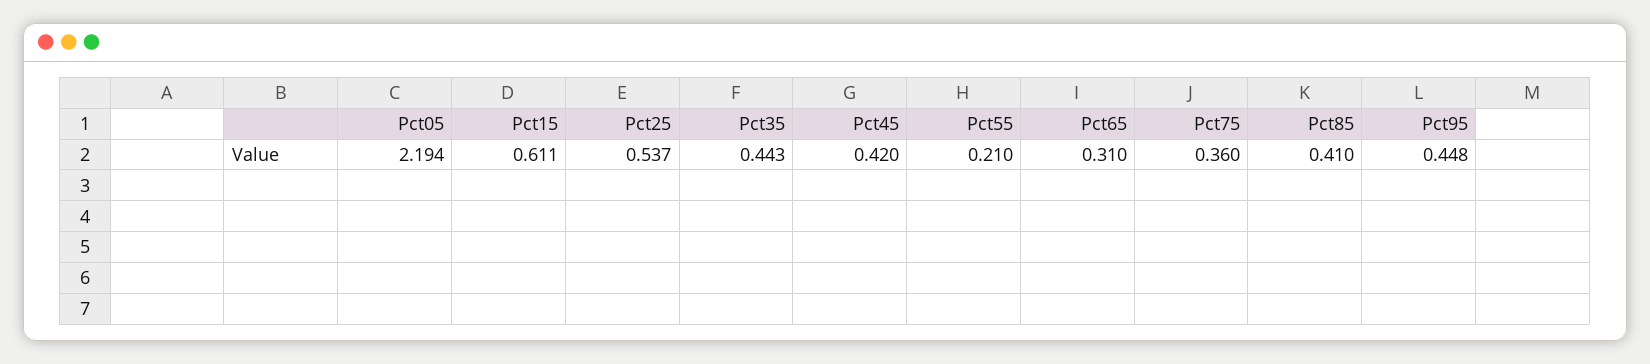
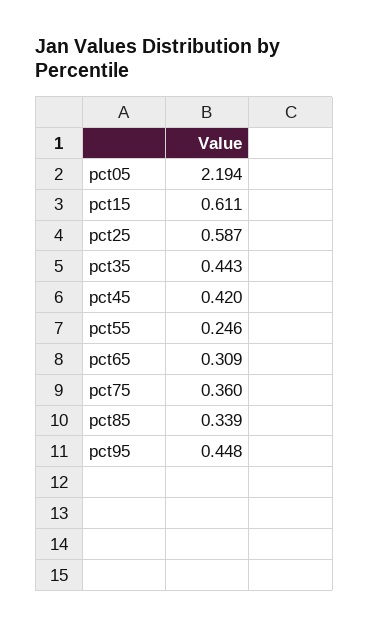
  {
    "Pct05": 2.194,
    "Pct15": 0.611,
-   "Pct25": 0.537,
+   "Pct25": 0.587,
    "Pct35": 0.443,
    "Pct45": 0.42,
-   "Pct55": 0.21,
+   "Pct55": 0.246,
-   "Pct65": 0.31,
+   "Pct65": 0.309,
    "Pct75": 0.36,
-   "Pct85": 0.41,
+   "Pct85": 0.339,
    "Pct95": 0.448
  }

